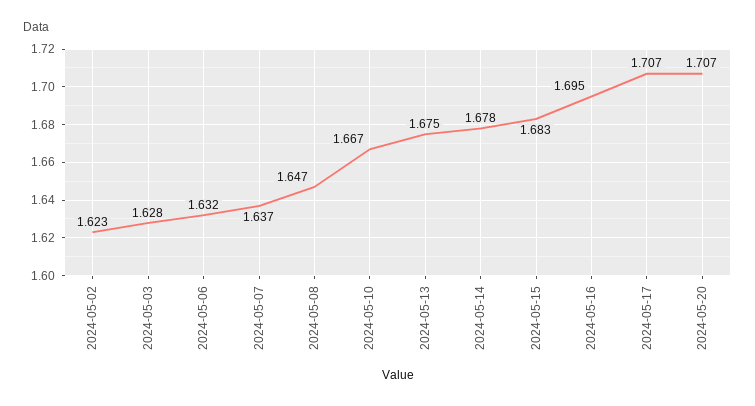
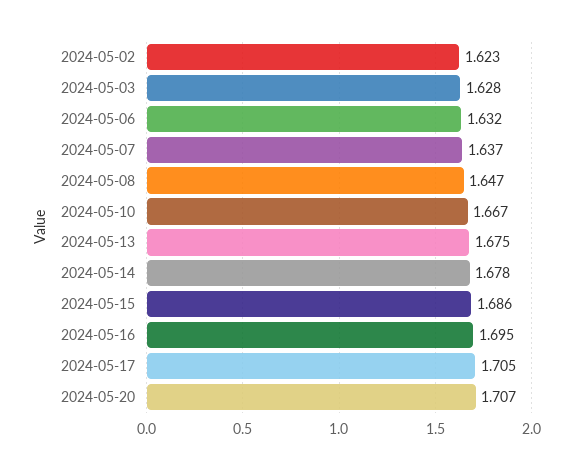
  {
    "2024-05-02": 1.623,
    "2024-05-03": 1.628,
    "2024-05-06": 1.632,
    "2024-05-07": 1.637,
    "2024-05-08": 1.647,
    "2024-05-10": 1.667,
    "2024-05-13": 1.675,
    "2024-05-14": 1.678,
-   "2024-05-15": 1.683,
+   "2024-05-15": 1.686,
    "2024-05-16": 1.695,
-   "2024-05-17": 1.707,
+   "2024-05-17": 1.705,
    "2024-05-20": 1.707
  }

